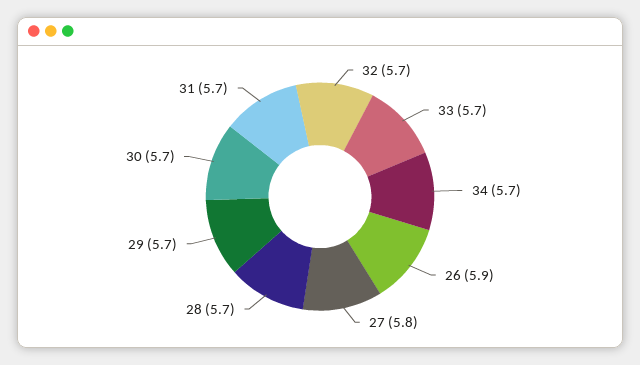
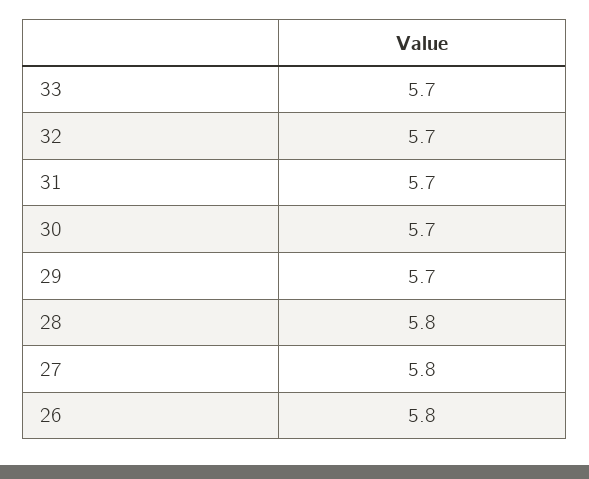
  {
    "32": 5.7,
    "33": 5.7,
-   "34": 5.7,
-   "26": 5.9,
+   "26": 5.8,
    "27": 5.8,
-   "28": 5.7,
+   "28": 5.8,
    "29": 5.7,
    "30": 5.7,
    "31": 5.7
  }

